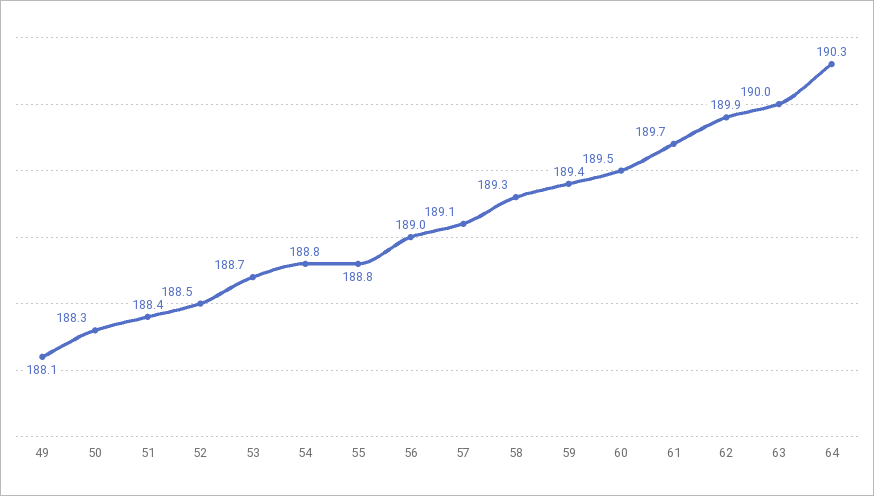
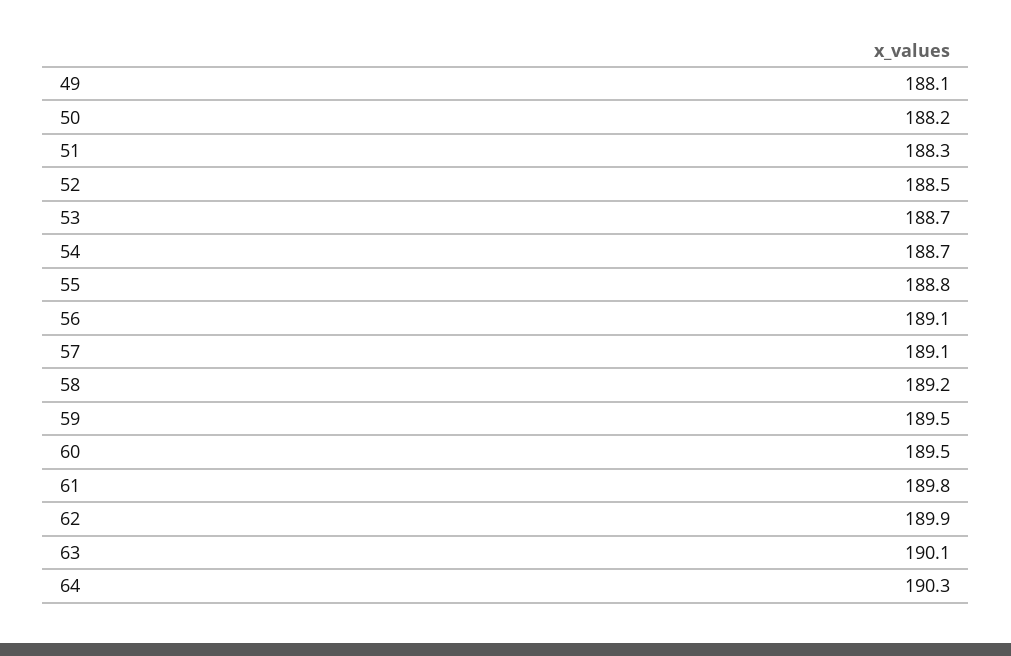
  {
    "49": 188.1,
-   "50": 188.3,
+   "50": 188.2,
-   "51": 188.4,
+   "51": 188.3,
    "52": 188.5,
    "53": 188.7,
-   "54": 188.8,
+   "54": 188.7,
    "55": 188.8,
-   "56": 189,
+   "56": 189.1,
    "57": 189.1,
-   "58": 189.3,
+   "58": 189.2,
-   "59": 189.4,
+   "59": 189.5,
    "60": 189.5,
-   "61": 189.7,
+   "61": 189.8,
    "62": 189.9,
-   "63": 190,
+   "63": 190.1,
    "64": 190.3
  }

